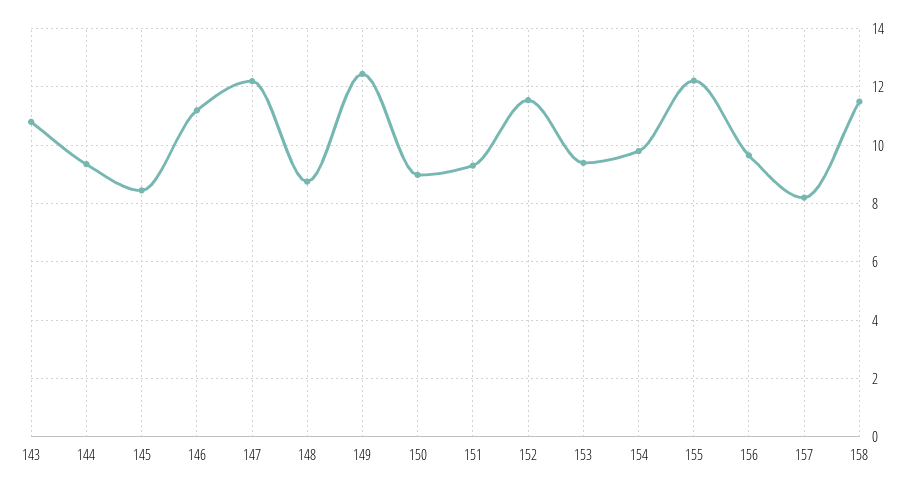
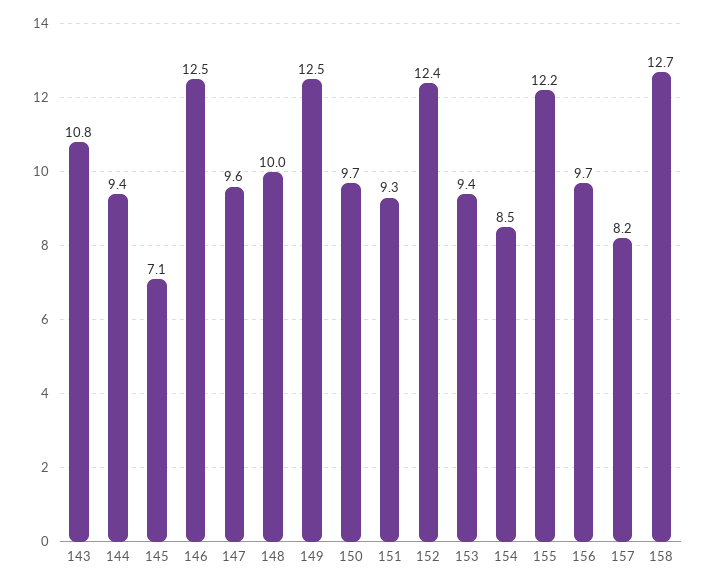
  {
    "143": 10.8,
    "144": 9.4,
-   "145": 8.5,
+   "145": 7.1,
-   "146": 11.25,
+   "146": 12.5,
-   "147": 12.25,
+   "147": 9.6,
-   "148": 8.75,
+   "148": 10,
    "149": 12.5,
-   "150": 9,
+   "150": 9.7,
    "151": 9.3,
-   "152": 11.5,
+   "152": 12.4,
    "153": 9.4,
-   "154": 9.75,
+   "154": 8.5,
    "155": 12.2,
    "156": 9.7,
    "157": 8.2,
-   "158": 11.5
+   "158": 12.7
  }

